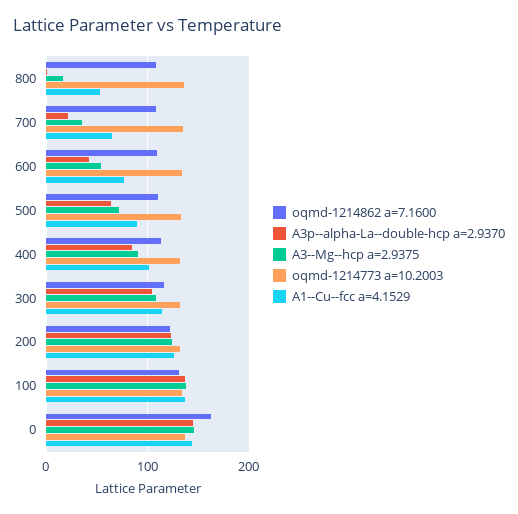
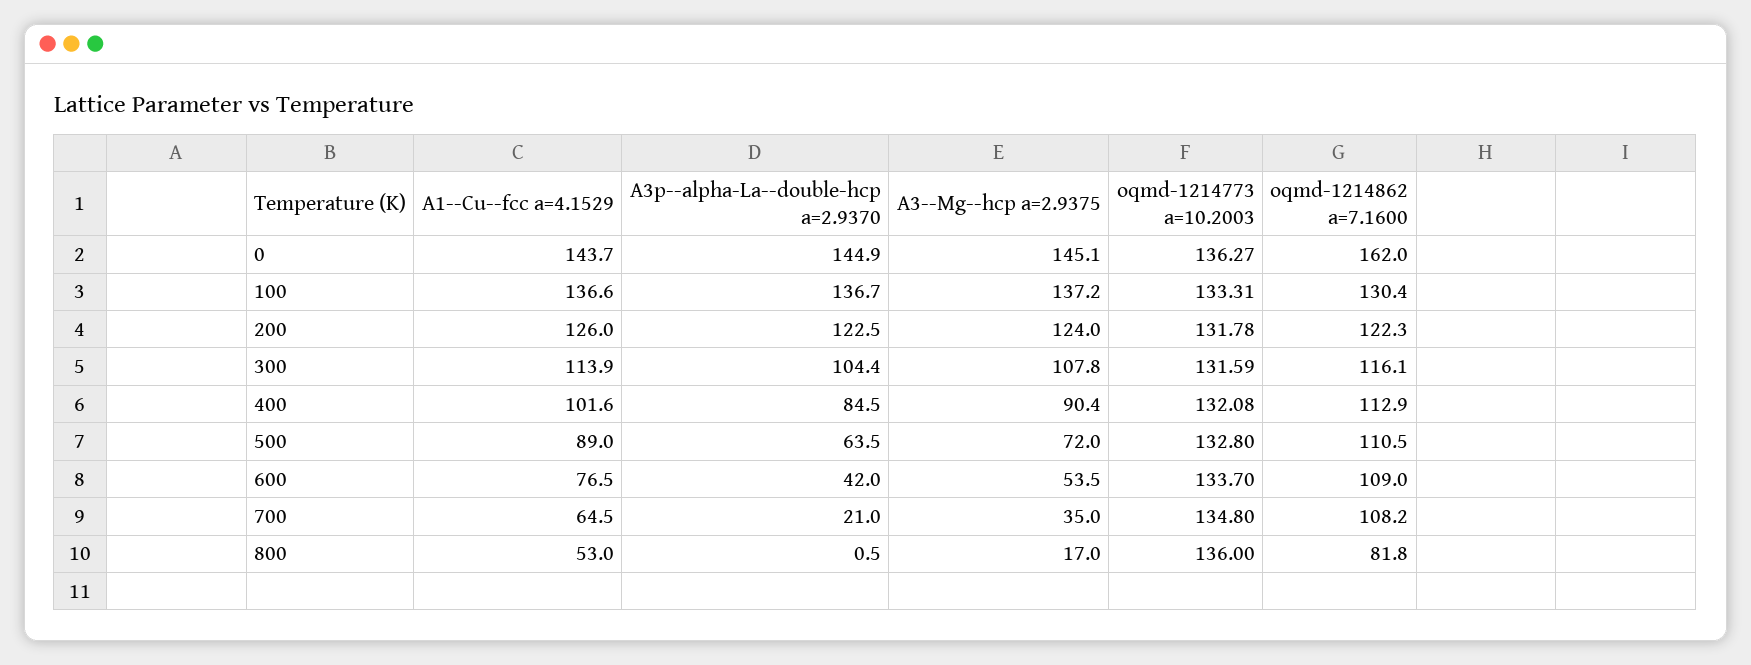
  {
    "oqmd-1214862 a=7.1600": {
-     "800": 110,
+     "800": 81.8,
      "700": 108.2,
      "600": 109,
      "500": 110.5,
      "400": 112.9,
      "300": 116.1,
      "200": 122.3,
      "100": 130.4,
      "0": 162
    },
    "A3p--alpha-La--double-hcp a=2.9370": {
      "800": 0.5,
      "700": 21,
      "600": 42,
      "500": 63.5,
      "400": 84.5,
      "300": 104.4,
      "200": 122.5,
      "100": 136.7,
      "0": 144.9
    },
    "A3--Mg--hcp a=2.9375": {
      "800": 17,
      "700": 35,
      "600": 53.5,
      "500": 72,
      "400": 90.4,
      "300": 107.8,
      "200": 124,
      "100": 137.2,
      "0": 145.1
    },
    "oqmd-1214773 a=10.2003": {
      "800": 136,
      "700": 134.8,
      "600": 133.7,
      "500": 132.8,
      "400": 132.08,
      "300": 131.59,
      "200": 131.78,
      "100": 133.31,
      "0": 136.27
    },
    "A1--Cu--fcc a=4.1529": {
      "800": 53,
      "700": 64.5,
      "600": 76.5,
      "500": 89,
      "400": 101.6,
      "300": 113.9,
      "200": 126,
      "100": 136.6,
      "0": 143.7
    }
  }

